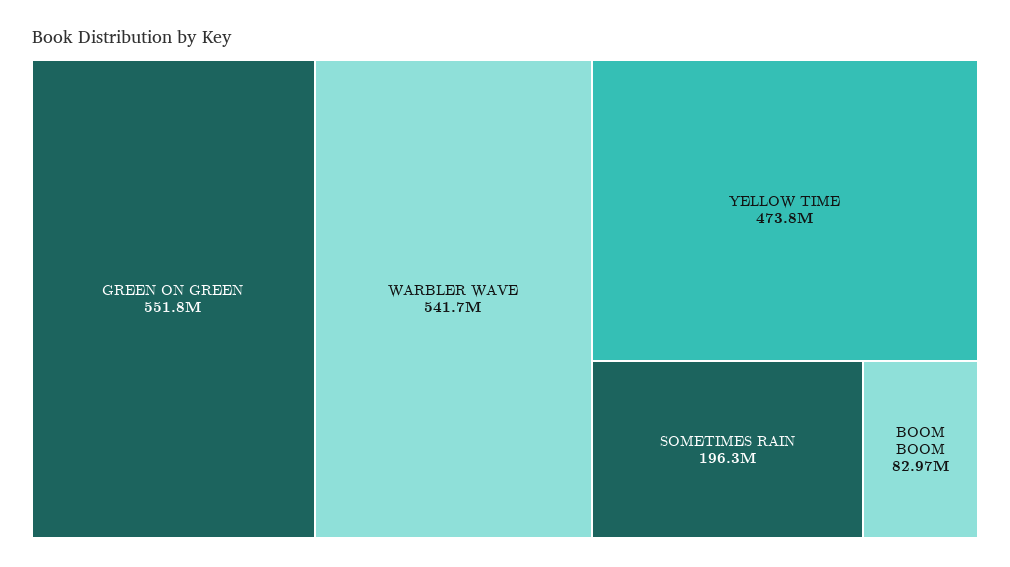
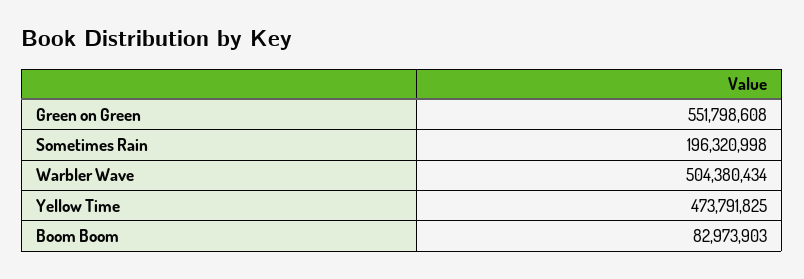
  {
    "GREEN ON GREEN": 551798608,
-   "WARBLER WAVE": 541700000,
+   "WARBLER WAVE": 504380434,
    "YELLOW TIME": 473791825,
    "SOMETIMES RAIN": 196320998,
    "BOOM BOOM": 82973903
  }

